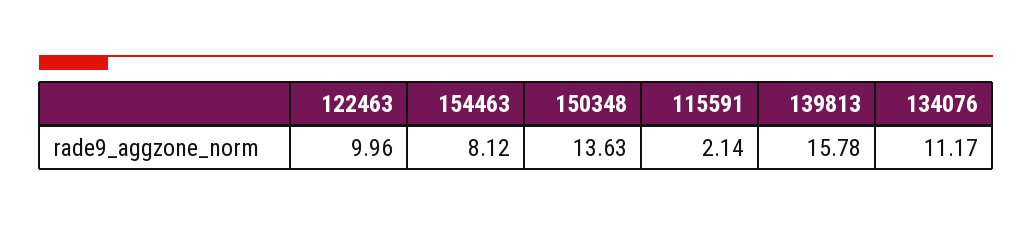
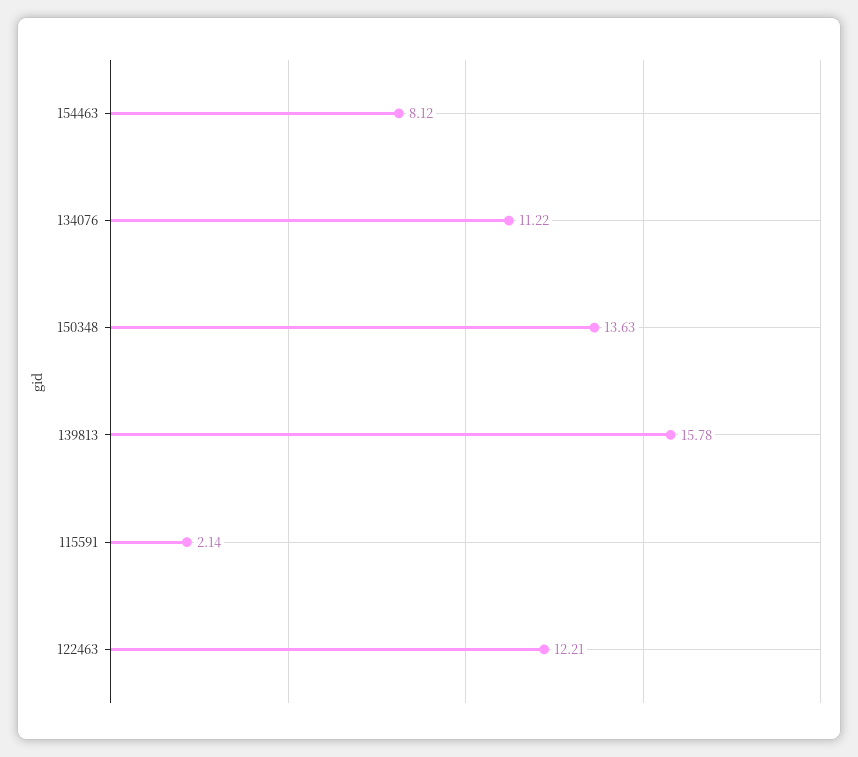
  {
-   "122463": 9.96,
+   "122463": 12.21,
    "154463": 8.12,
    "150348": 13.63,
    "115591": 2.14,
    "139813": 15.78,
-   "134076": 11.17
+   "134076": 11.22
  }

